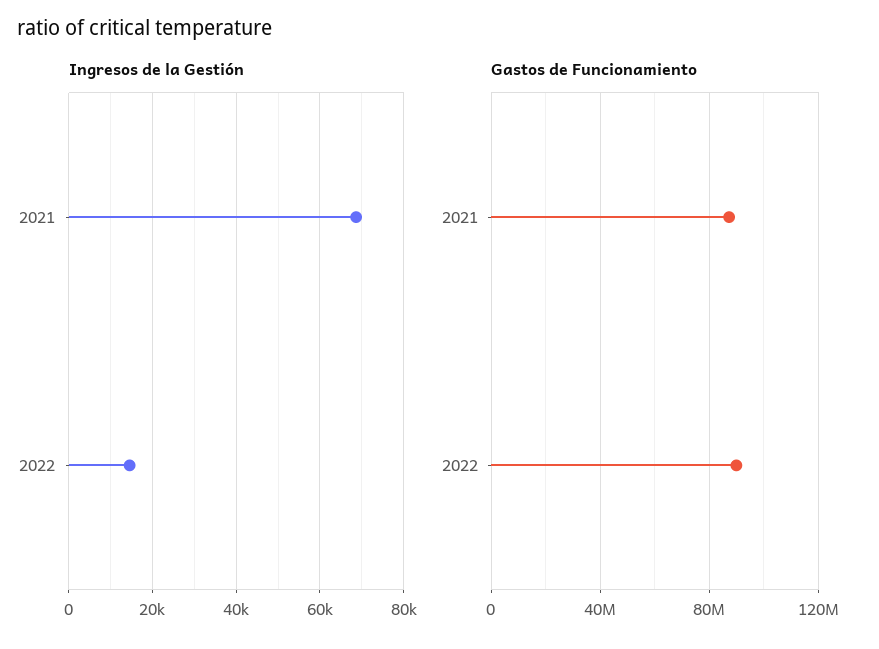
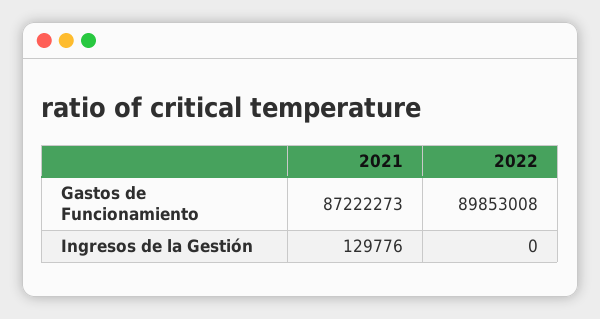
  {
    "Ingresos de la Gestión": {
-     "2021": 68000,
+     "2021": 129776,
-     "2022": 14000
+     "2022": 0
    },
    "Gastos de Funcionamiento": {
      "2021": 87222273,
      "2022": 89853008
    }
  }

